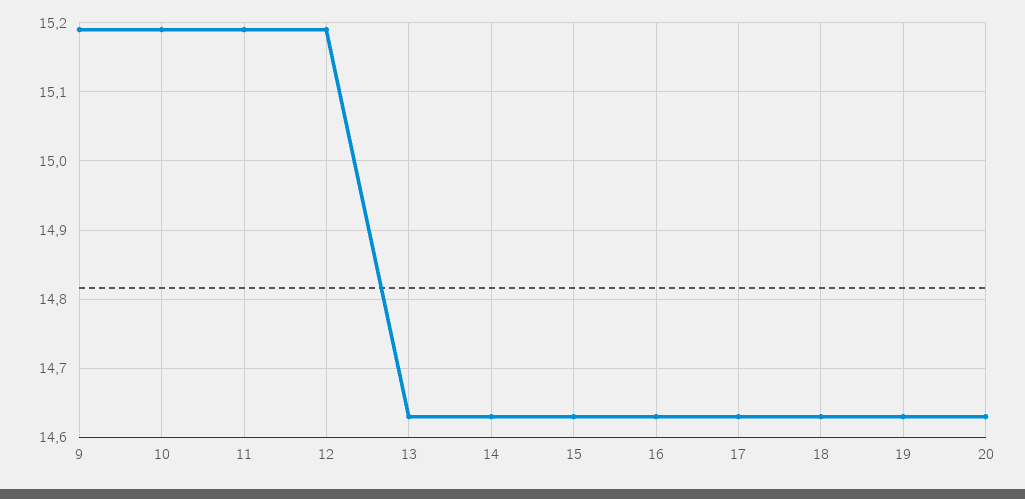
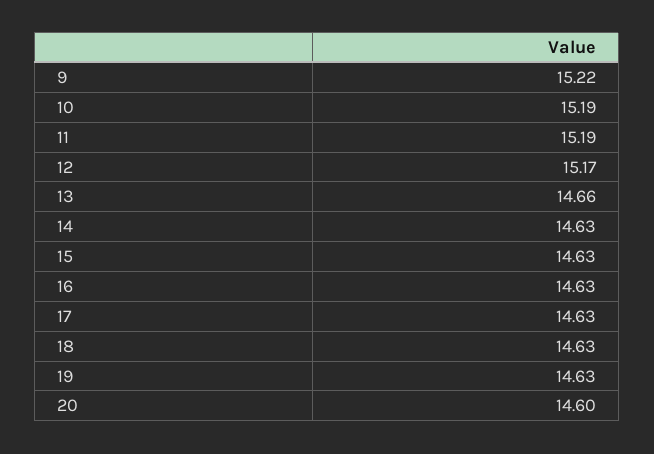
  {
-   "9": 15.19,
+   "9": 15.22,
    "10": 15.19,
    "11": 15.19,
-   "12": 15.19,
+   "12": 15.17,
-   "13": 14.63,
+   "13": 14.66,
    "14": 14.63,
    "15": 14.63,
    "16": 14.63,
    "17": 14.63,
    "18": 14.63,
    "19": 14.63,
-   "20": 14.63
+   "20": 14.6
  }

